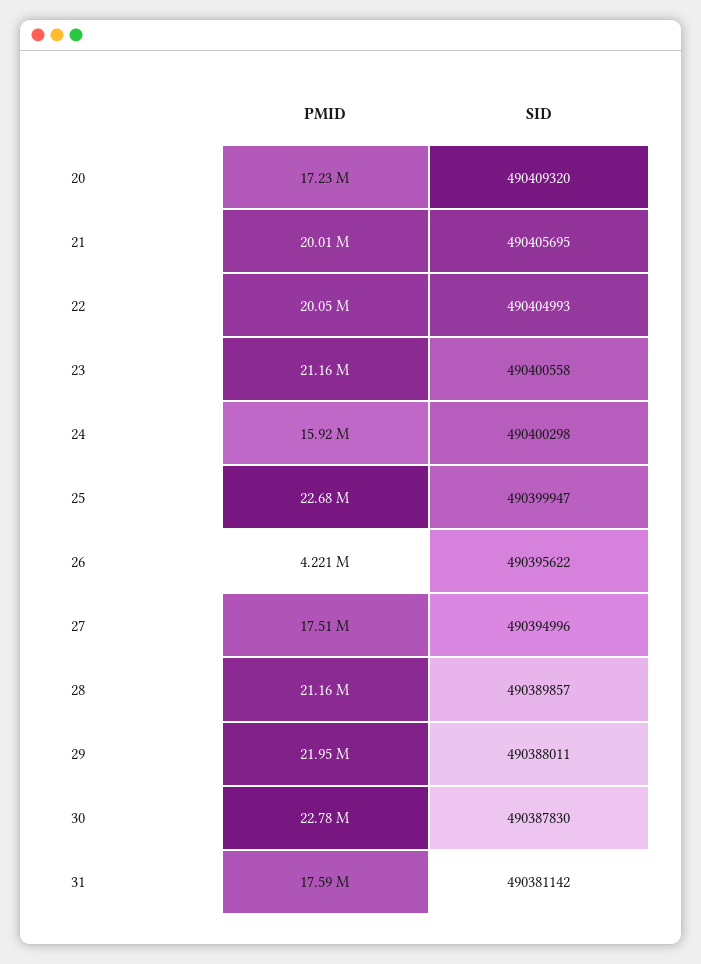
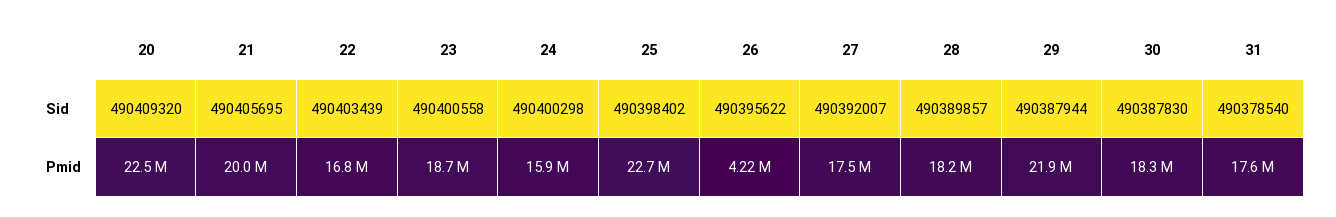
  {
    "PMID": {
-     "20": 17230000,
+     "20": 22500000,
      "21": 20010000,
-     "22": 20050000,
+     "22": 16800000,
-     "23": 21160000,
+     "23": 18700000,
      "24": 15920000,
      "25": 22680000,
      "26": 4221000,
      "27": 17510000,
-     "28": 21160000,
+     "28": 18200000,
      "29": 21950000,
-     "30": 22780000,
+     "30": 18300000,
      "31": 17590000
    },
    "SID": {
      "20": 490409320,
      "21": 490405695,
-     "22": 490404993,
+     "22": 490403439,
      "23": 490400558,
      "24": 490400298,
-     "25": 490399947,
+     "25": 490398402,
      "26": 490395622,
-     "27": 490394996,
+     "27": 490392007,
      "28": 490389857,
-     "29": 490388011,
+     "29": 490387944,
      "30": 490387830,
-     "31": 490381142
+     "31": 490378540
    }
  }

